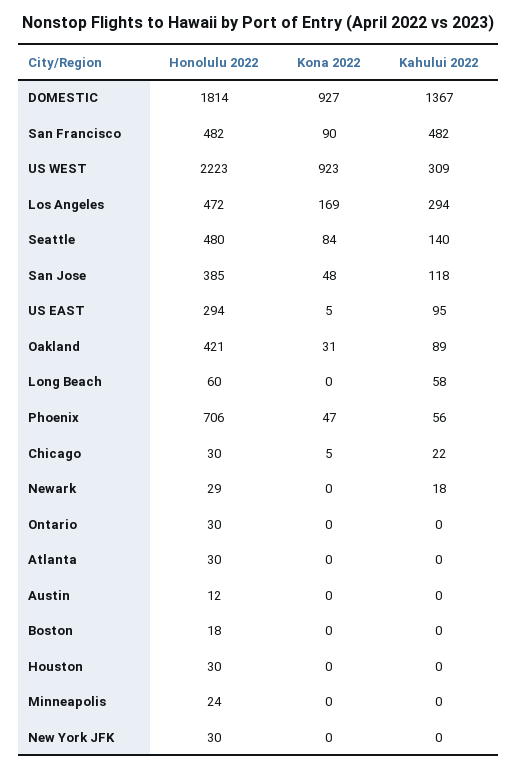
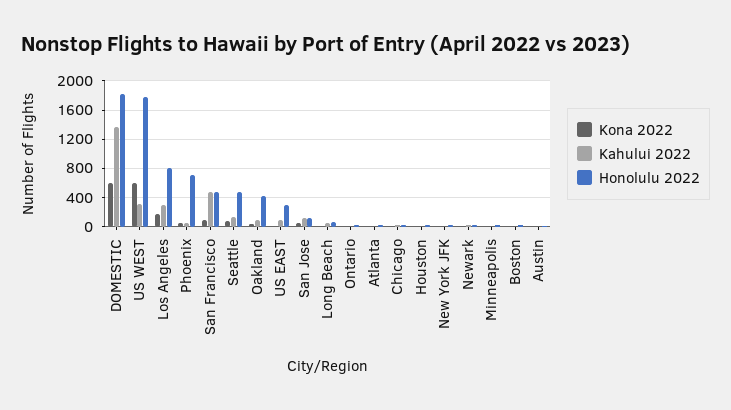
  {
    "Honolulu 2022": {
      "DOMESTIC": 1814,
      "San Francisco": 482,
-     "US WEST": 2223,
+     "US WEST": 1800,
-     "Los Angeles": 472,
+     "Los Angeles": 800,
      "Seattle": 480,
-     "San Jose": 385,
+     "San Jose": 100,
      "US EAST": 294,
      "Oakland": 421,
      "Long Beach": 60,
      "Phoenix": 706,
      "Chicago": 30,
      "Newark": 29,
      "Ontario": 30,
      "Atlanta": 30,
      "Austin": 12,
      "Boston": 18,
      "Houston": 30,
      "Minneapolis": 24,
      "New York JFK": 30
    },
    "Kona 2022": {
-     "DOMESTIC": 927,
+     "DOMESTIC": 600,
      "San Francisco": 90,
-     "US WEST": 923,
+     "US WEST": 600,
      "Los Angeles": 169,
      "Seattle": 84,
      "San Jose": 48,
      "US EAST": 5,
      "Oakland": 31,
      "Long Beach": 0,
      "Phoenix": 47,
      "Chicago": 5,
      "Newark": 0,
      "Ontario": 0,
      "Atlanta": 0,
      "Austin": 0,
      "Boston": 0,
      "Houston": 0,
      "Minneapolis": 0,
      "New York JFK": 0
    },
    "Kahului 2022": {
      "DOMESTIC": 1367,
      "San Francisco": 482,
      "US WEST": 309,
      "Los Angeles": 294,
      "Seattle": 140,
      "San Jose": 118,
      "US EAST": 95,
      "Oakland": 89,
      "Long Beach": 58,
      "Phoenix": 56,
      "Chicago": 22,
      "Newark": 18,
      "Ontario": 0,
      "Atlanta": 0,
      "Austin": 0,
      "Boston": 0,
      "Houston": 0,
      "Minneapolis": 0,
      "New York JFK": 0
    }
  }

